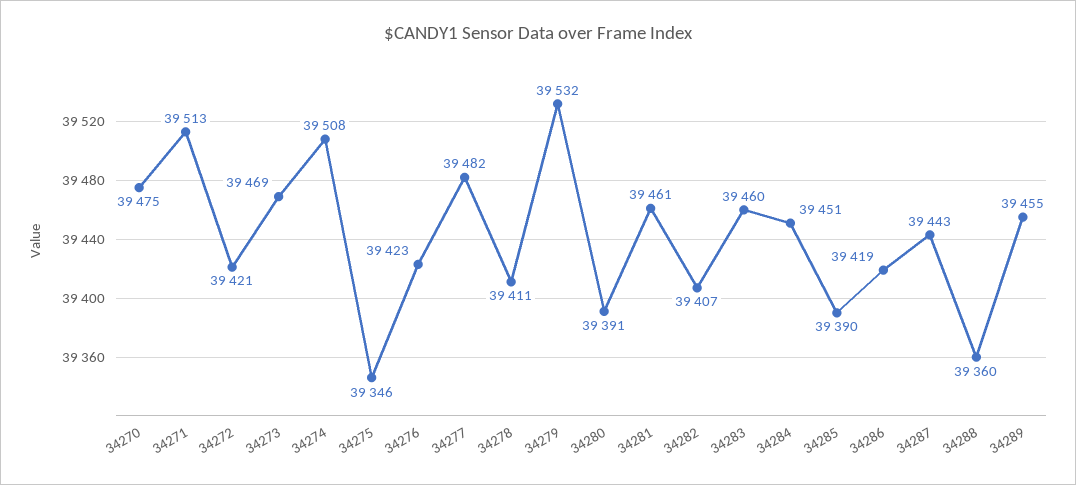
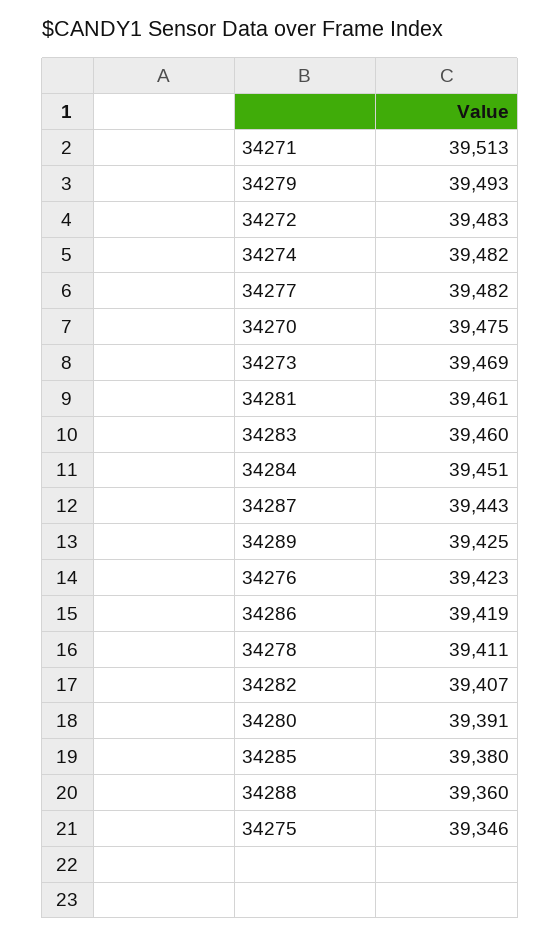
  {
    "34270": 39475,
    "34271": 39513,
-   "34272": 39421,
+   "34272": 39483,
    "34273": 39469,
-   "34274": 39508,
+   "34274": 39482,
    "34275": 39346,
    "34276": 39423,
    "34277": 39482,
    "34278": 39411,
-   "34279": 39532,
+   "34279": 39493,
    "34280": 39391,
    "34281": 39461,
    "34282": 39407,
    "34283": 39460,
    "34284": 39451,
-   "34285": 39390,
+   "34285": 39380,
    "34286": 39419,
    "34287": 39443,
    "34288": 39360,
-   "34289": 39455
+   "34289": 39425
  }

